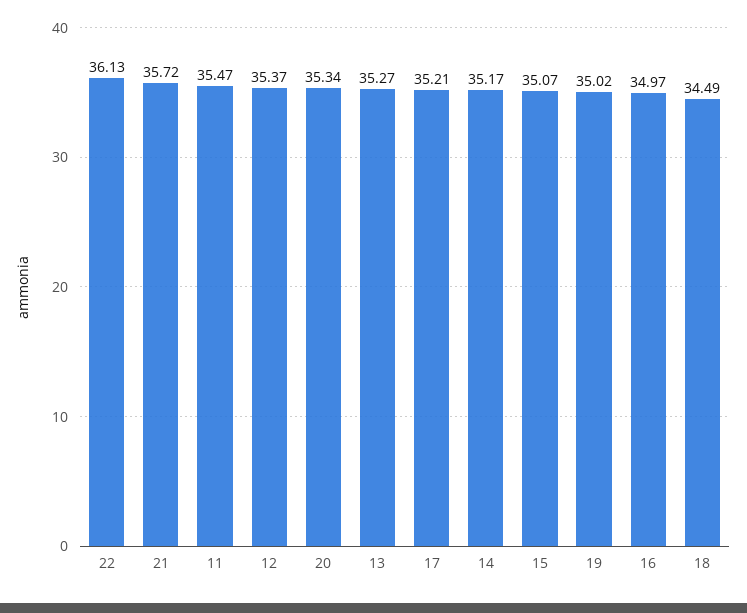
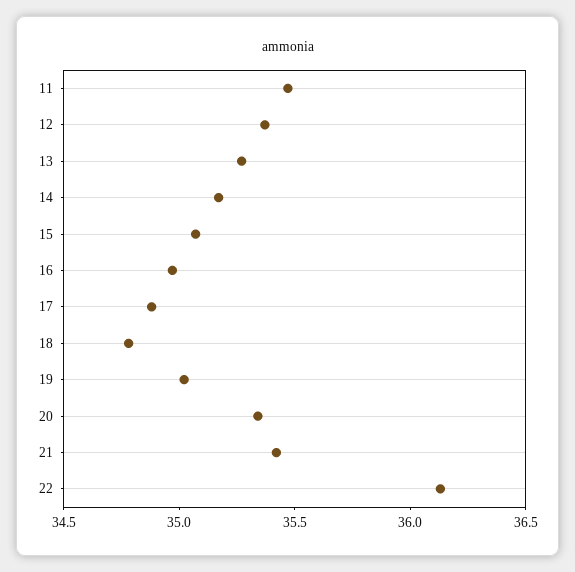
  {
    "22": 36.13,
-   "21": 35.72,
+   "21": 35.4,
    "11": 35.47,
    "12": 35.37,
    "20": 35.34,
    "13": 35.27,
-   "17": 35.21,
+   "17": 34.9,
    "14": 35.17,
    "15": 35.07,
    "19": 35.02,
    "16": 34.97,
-   "18": 34.49
+   "18": 34.8
  }

